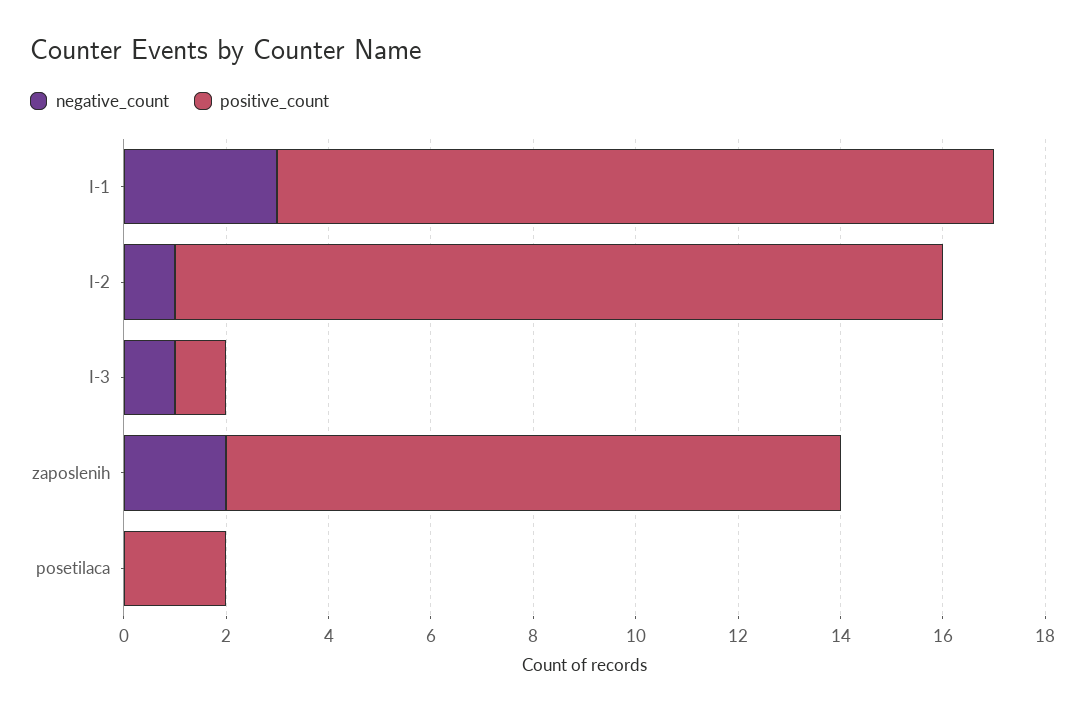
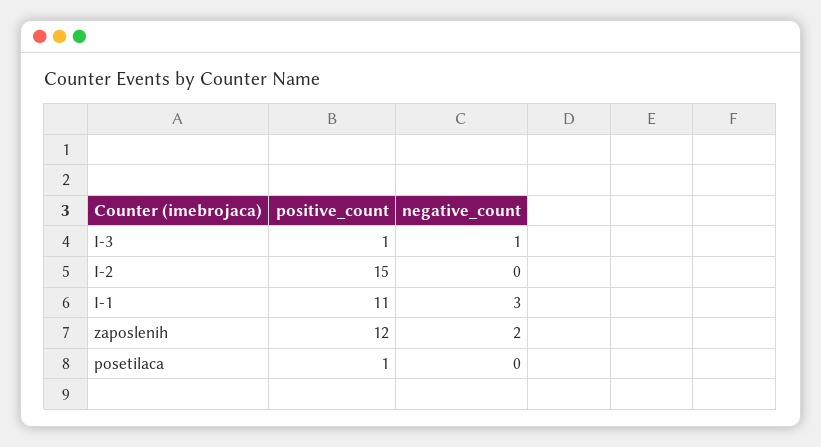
  {
    "negative_count": {
      "I-1": 3,
-     "I-2": 1,
+     "I-2": 0,
      "I-3": 1,
      "zaposlenih": 2,
      "posetilaca": 0
    },
    "positive_count": {
-     "I-1": 14,
+     "I-1": 11,
      "I-2": 15,
      "I-3": 1,
      "zaposlenih": 12,
-     "posetilaca": 2
+     "posetilaca": 1
    }
  }

